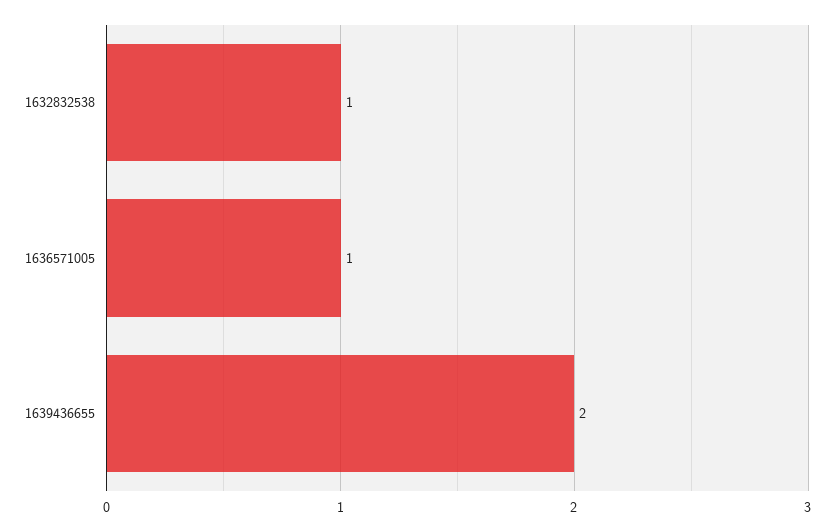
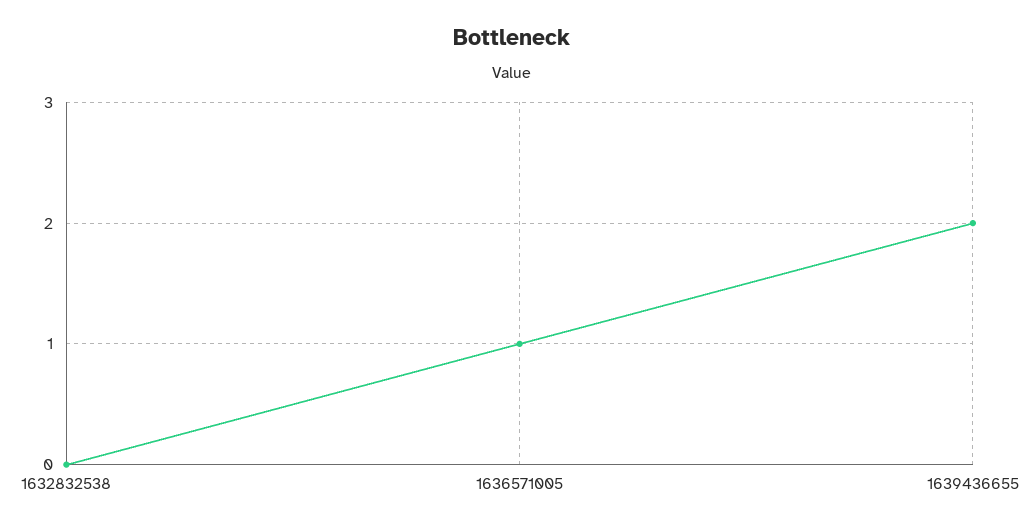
  {
-   "1632832538": 1,
+   "1632832538": 0,
    "1636571005": 1,
    "1639436655": 2
  }

